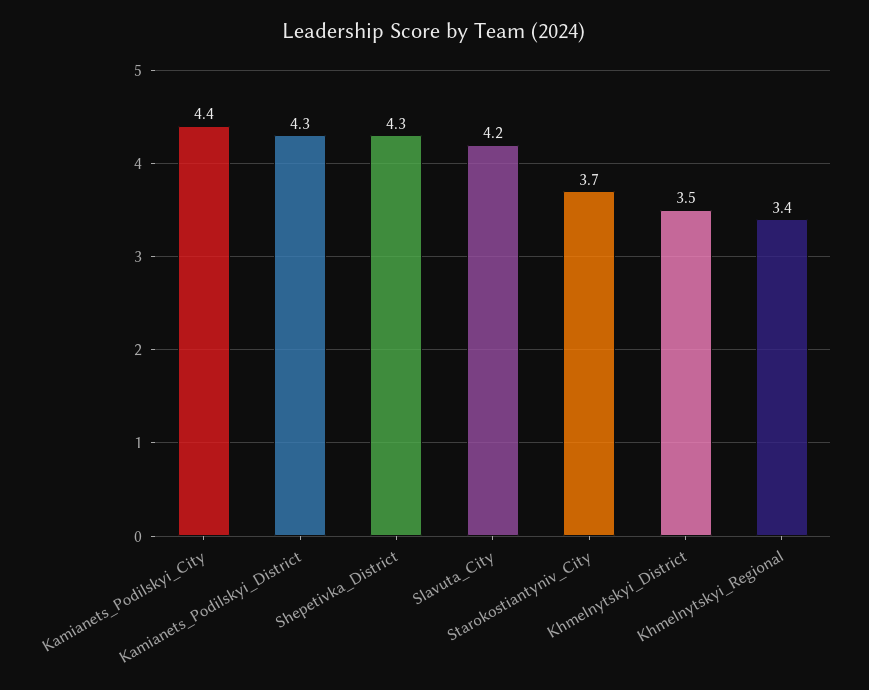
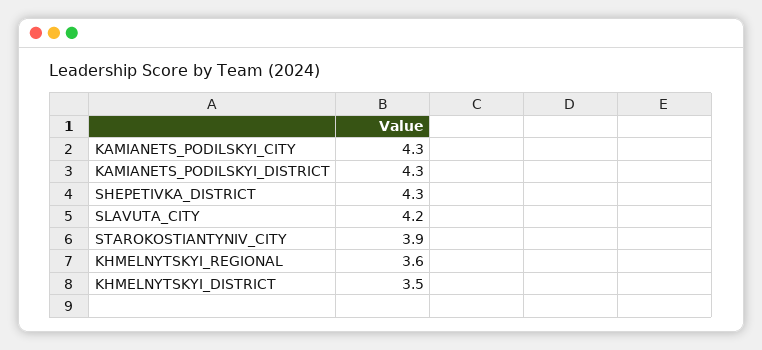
  {
-   "Kamianets_Podilskyi_City": 4.4,
+   "Kamianets_Podilskyi_City": 4.3,
    "Kamianets_Podilskyi_District": 4.3,
    "Shepetivka_District": 4.3,
    "Slavuta_City": 4.2,
-   "Starokostiantyniv_City": 3.7,
+   "Starokostiantyniv_City": 3.9,
    "Khmelnytskyi_District": 3.5,
-   "Khmelnytskyi_Regional": 3.4
+   "Khmelnytskyi_Regional": 3.6
  }

